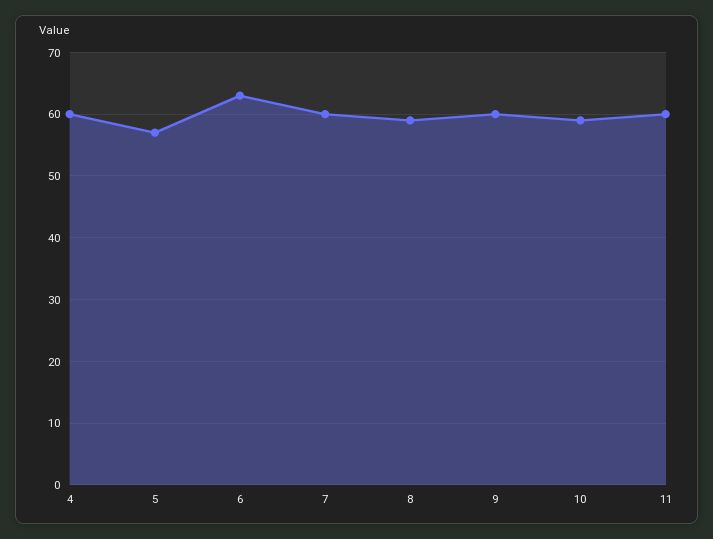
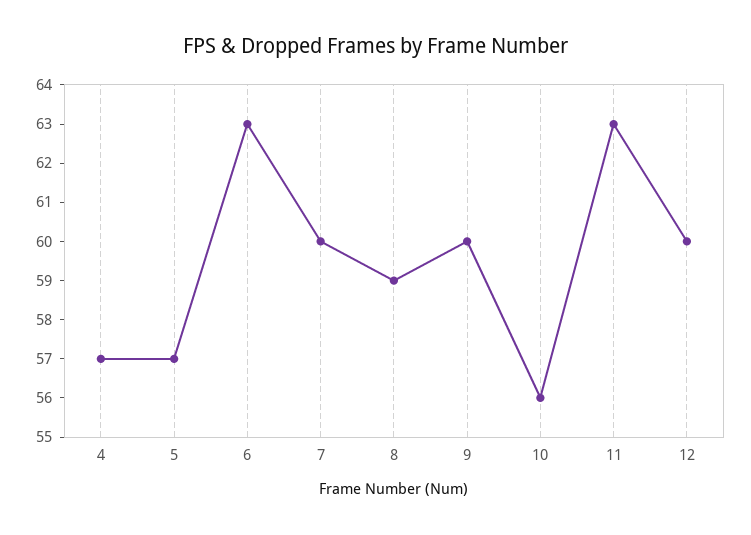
  {
-   "4": 60,
+   "4": 57,
    "5": 57,
    "6": 63,
    "7": 60,
    "8": 59,
    "9": 60,
-   "10": 59,
+   "10": 56,
-   "11": 60
+   "11": 63,
+   "12": 60
  }

